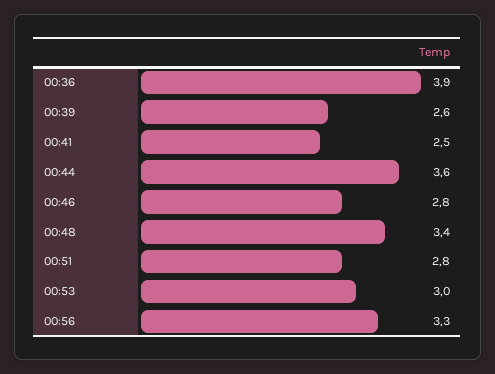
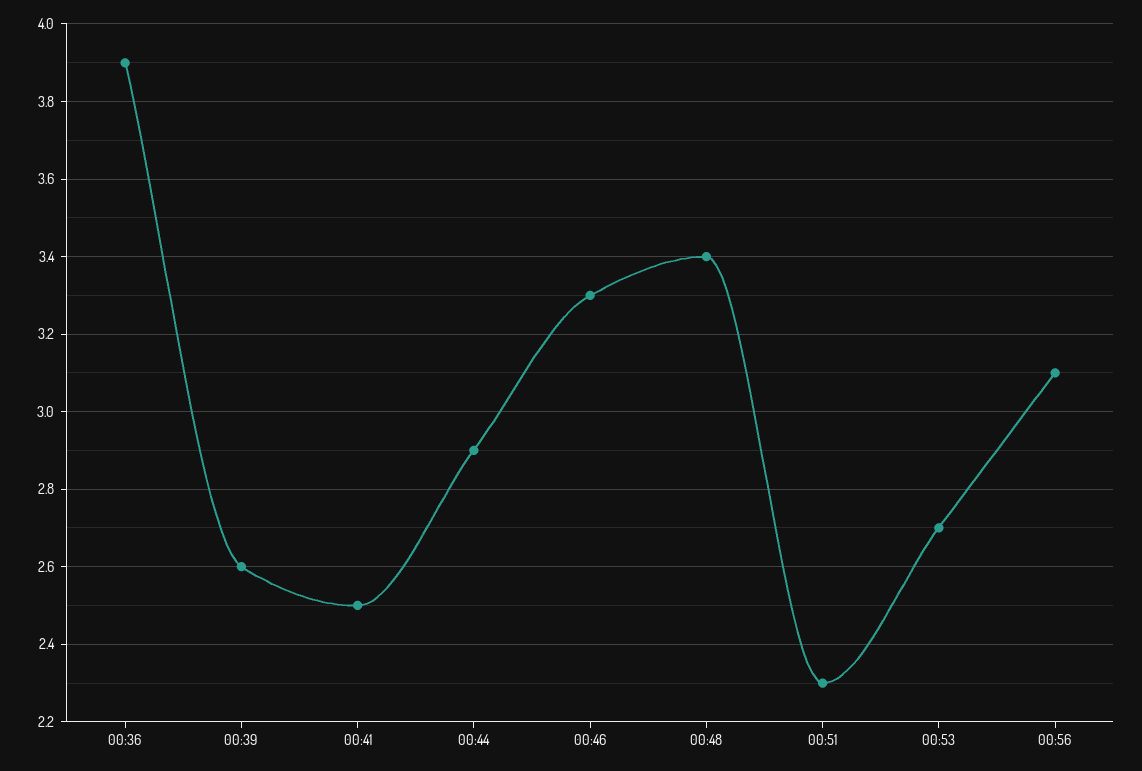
  {
    "00:36": 3.9,
    "00:39": 2.6,
    "00:41": 2.5,
-   "00:44": 3.6,
+   "00:44": 2.9,
-   "00:46": 2.8,
+   "00:46": 3.3,
    "00:48": 3.4,
-   "00:51": 2.8,
+   "00:51": 2.3,
-   "00:53": 3,
+   "00:53": 2.7,
-   "00:56": 3.3
+   "00:56": 3.1
  }

